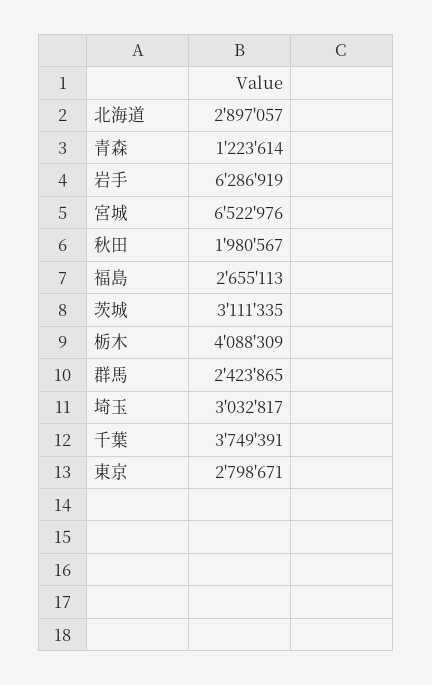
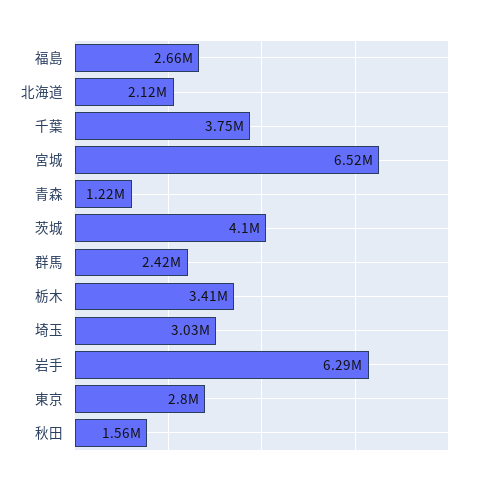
  {
-   "北海道": 2897057,
+   "北海道": 2120000,
    "青森": 1223614,
    "岩手": 6286919,
    "宮城": 6522976,
-   "秋田": 1980567,
+   "秋田": 1560000,
    "福島": 2655113,
-   "茨城": 3111335,
+   "茨城": 4100000,
-   "栃木": 4088309,
+   "栃木": 3410000,
    "群馬": 2423865,
    "埼玉": 3032817,
    "千葉": 3749391,
    "東京": 2798671
  }

